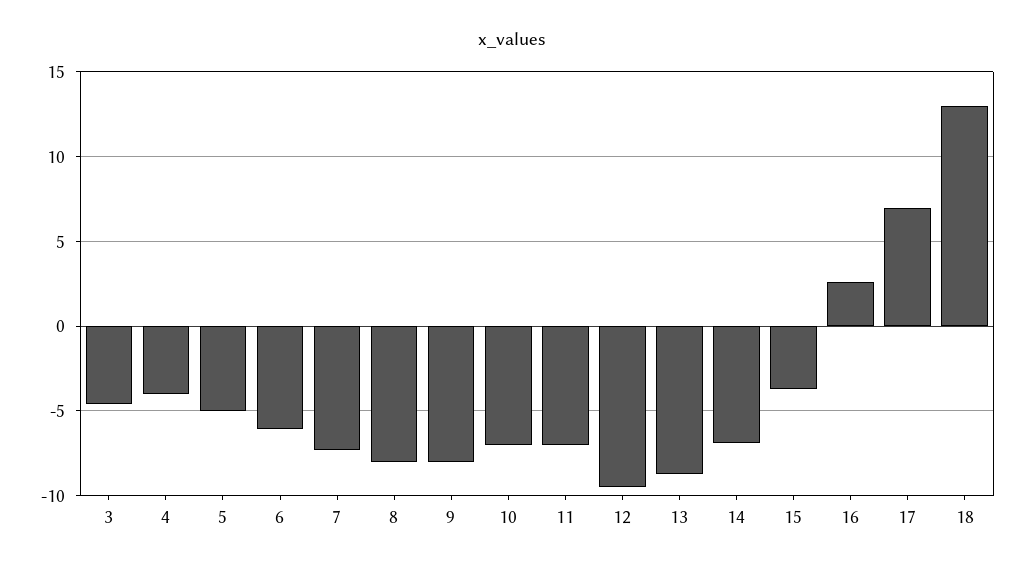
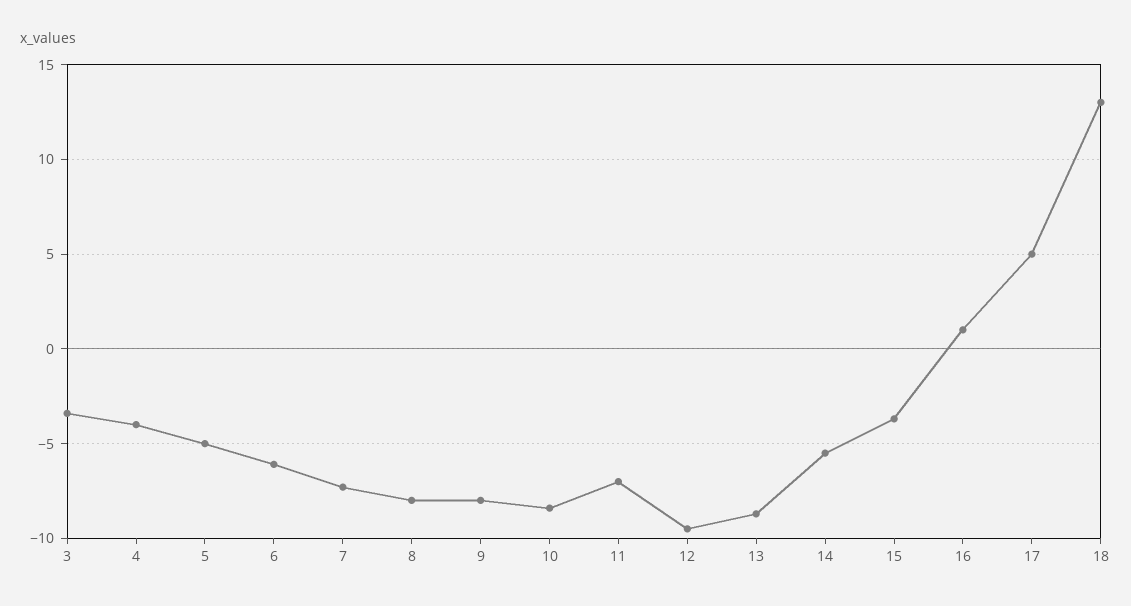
  {
-   "3": -4.5,
+   "3": -3.5,
    "4": -4,
    "5": -5,
    "6": -6,
    "7": -7.5,
    "8": -8,
    "9": -8,
-   "10": -7,
+   "10": -8.5,
    "11": -7,
    "12": -9.5,
    "13": -8.5,
-   "14": -7,
+   "14": -5.5,
    "15": -3.5,
-   "16": 2.5,
+   "16": 1,
-   "17": 7,
+   "17": 5,
    "18": 13
  }

